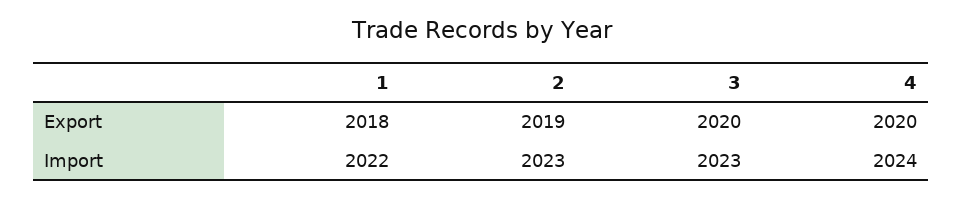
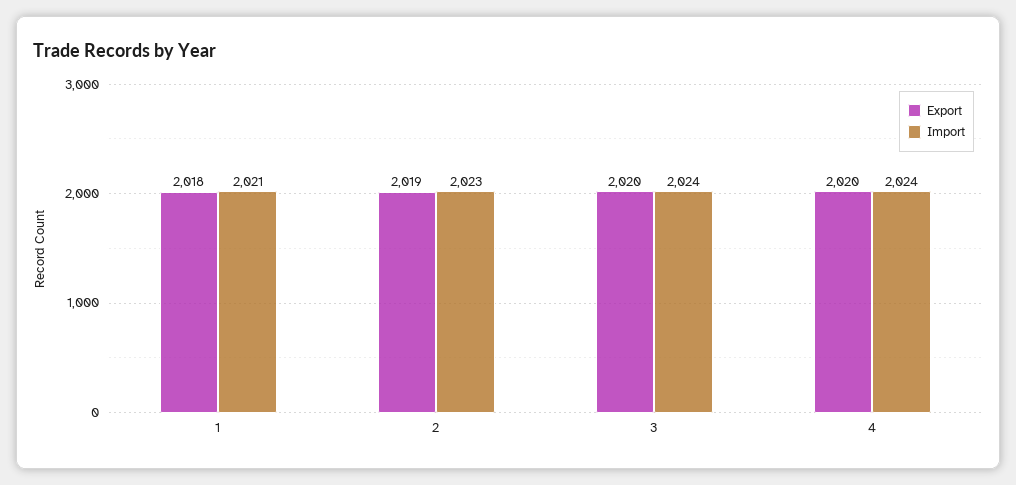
  {
    "Export": {
      "1": 2018,
      "2": 2019,
      "3": 2020,
      "4": 2020
    },
    "Import": {
-     "1": 2022,
+     "1": 2021,
      "2": 2023,
-     "3": 2023,
+     "3": 2024,
      "4": 2024
    }
  }

